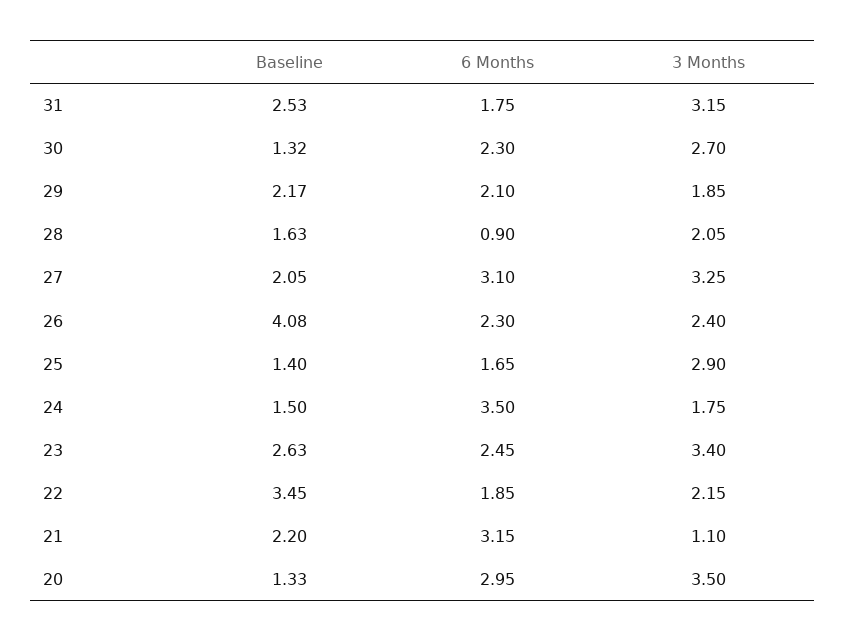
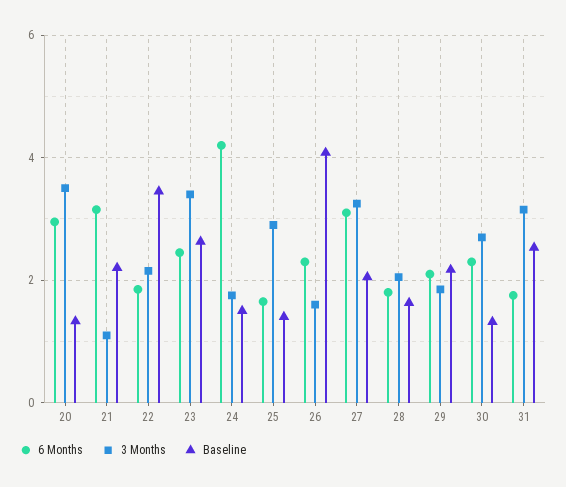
  {
    "Baseline": {
      "31": 2.53,
      "30": 1.32,
      "29": 2.17,
      "28": 1.63,
      "27": 2.05,
      "26": 4.08,
      "25": 1.4,
      "24": 1.5,
      "23": 2.63,
      "22": 3.45,
      "21": 2.2,
      "20": 1.33
    },
    "6 Months": {
      "31": 1.75,
      "30": 2.3,
      "29": 2.1,
-     "28": 0.9,
+     "28": 1.8,
      "27": 3.1,
      "26": 2.3,
      "25": 1.65,
-     "24": 3.5,
+     "24": 4.2,
      "23": 2.45,
      "22": 1.85,
      "21": 3.15,
      "20": 2.95
    },
    "3 Months": {
      "31": 3.15,
      "30": 2.7,
      "29": 1.85,
      "28": 2.05,
      "27": 3.25,
-     "26": 2.4,
+     "26": 1.6,
      "25": 2.9,
      "24": 1.75,
      "23": 3.4,
      "22": 2.15,
      "21": 1.1,
      "20": 3.5
    }
  }

